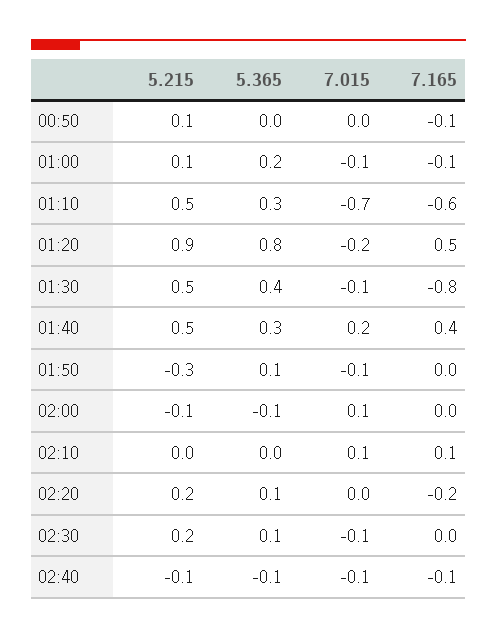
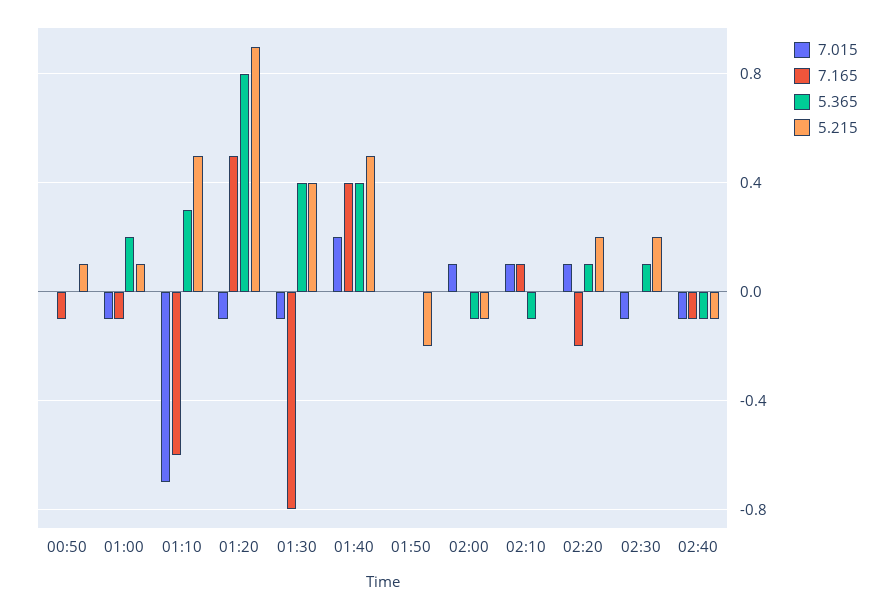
  {
    "5.215": {
      "00:50": 0.1,
      "01:00": 0.1,
      "01:10": 0.5,
      "01:20": 0.9,
-     "01:30": 0.5,
+     "01:30": 0.4,
      "01:40": 0.5,
-     "01:50": -0.3,
+     "01:50": -0.2,
      "02:00": -0.1,
      "02:10": 0,
      "02:20": 0.2,
      "02:30": 0.2,
      "02:40": -0.1
    },
    "5.365": {
      "00:50": 0,
      "01:00": 0.2,
      "01:10": 0.3,
      "01:20": 0.8,
      "01:30": 0.4,
-     "01:40": 0.3,
+     "01:40": 0.4,
-     "01:50": 0.1,
+     "01:50": 0,
      "02:00": -0.1,
-     "02:10": 0,
+     "02:10": -0.1,
      "02:20": 0.1,
      "02:30": 0.1,
      "02:40": -0.1
    },
    "7.015": {
      "00:50": 0,
      "01:00": -0.1,
      "01:10": -0.7,
-     "01:20": -0.2,
+     "01:20": -0.1,
      "01:30": -0.1,
      "01:40": 0.2,
-     "01:50": -0.1,
+     "01:50": 0,
      "02:00": 0.1,
      "02:10": 0.1,
-     "02:20": 0,
+     "02:20": 0.1,
      "02:30": -0.1,
      "02:40": -0.1
    },
    "7.165": {
      "00:50": -0.1,
      "01:00": -0.1,
      "01:10": -0.6,
      "01:20": 0.5,
      "01:30": -0.8,
      "01:40": 0.4,
      "01:50": 0,
      "02:00": 0,
      "02:10": 0.1,
      "02:20": -0.2,
      "02:30": 0,
      "02:40": -0.1
    }
  }

